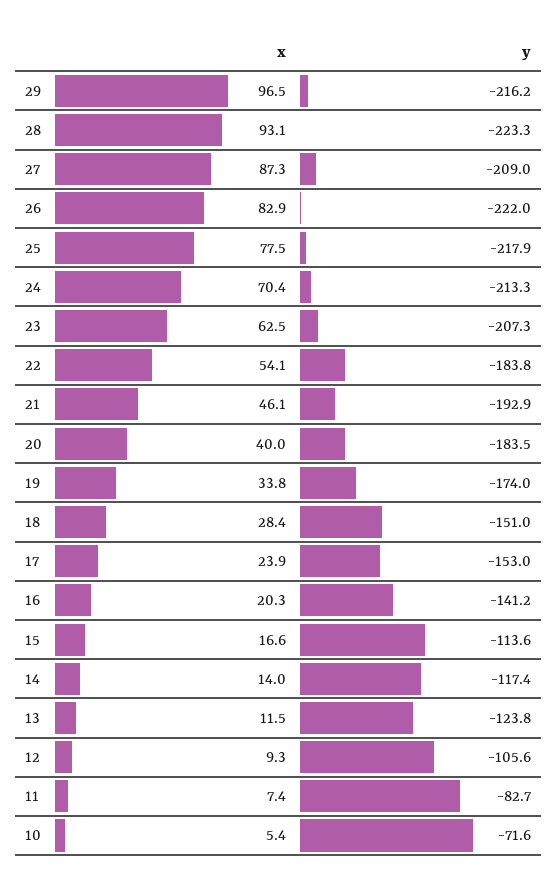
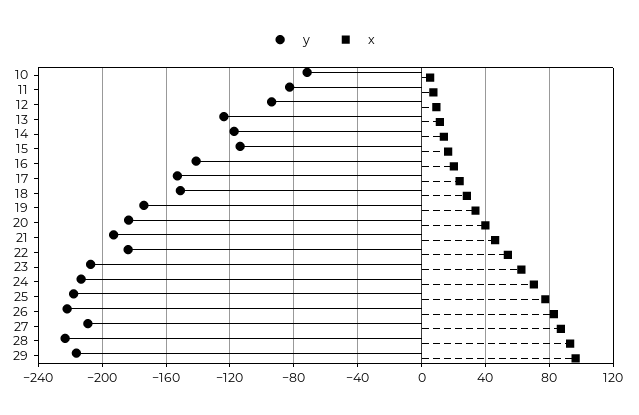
  {
    "x": {
      "29": 96.5,
      "28": 93.1,
      "27": 87.3,
      "26": 82.9,
      "25": 77.5,
      "24": 70.4,
      "23": 62.5,
      "22": 54.1,
      "21": 46.1,
      "20": 40,
      "19": 33.8,
      "18": 28.4,
      "17": 23.9,
      "16": 20.3,
      "15": 16.6,
      "14": 14,
      "13": 11.5,
      "12": 9.3,
      "11": 7.4,
      "10": 5.4
    },
    "y": {
      "29": -216.2,
      "28": -223.3,
      "27": -209,
      "26": -222,
      "25": -217.9,
      "24": -213.3,
      "23": -207.3,
      "22": -183.8,
      "21": -192.9,
      "20": -183.5,
      "19": -174,
      "18": -151,
      "17": -153,
      "16": -141.2,
      "15": -113.6,
      "14": -117.4,
      "13": -123.8,
-     "12": -105.6,
+     "12": -95,
      "11": -82.7,
      "10": -71.6
    }
  }

